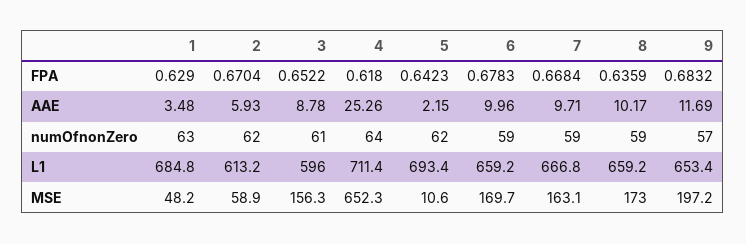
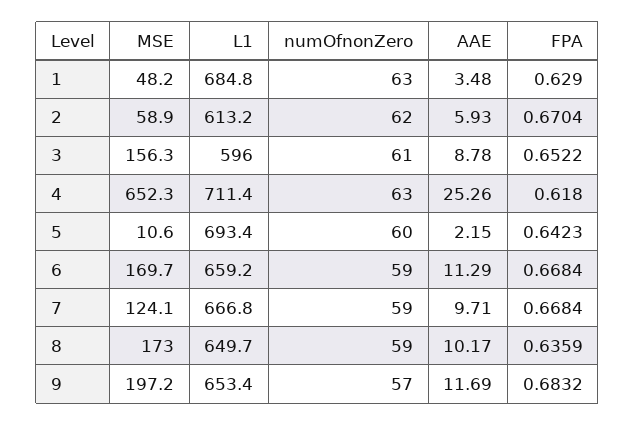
  {
    "1": {
      "FPA": 0.629,
      "AAE": 3.48,
      "numOfnonZero": 63,
      "L1": 684.8,
      "MSE": 48.2
    },
    "2": {
      "FPA": 0.6704,
      "AAE": 5.93,
      "numOfnonZero": 62,
      "L1": 613.2,
      "MSE": 58.9
    },
    "3": {
      "FPA": 0.6522,
      "AAE": 8.78,
      "numOfnonZero": 61,
      "L1": 596,
      "MSE": 156.3
    },
    "4": {
      "FPA": 0.618,
      "AAE": 25.26,
-     "numOfnonZero": 64,
+     "numOfnonZero": 63,
      "L1": 711.4,
      "MSE": 652.3
    },
    "5": {
      "FPA": 0.6423,
      "AAE": 2.15,
-     "numOfnonZero": 62,
+     "numOfnonZero": 60,
      "L1": 693.4,
      "MSE": 10.6
    },
    "6": {
-     "FPA": 0.6783,
+     "FPA": 0.6684,
-     "AAE": 9.96,
+     "AAE": 11.29,
      "numOfnonZero": 59,
      "L1": 659.2,
      "MSE": 169.7
    },
    "7": {
      "FPA": 0.6684,
      "AAE": 9.71,
      "numOfnonZero": 59,
      "L1": 666.8,
-     "MSE": 163.1
+     "MSE": 124.1
    },
    "8": {
      "FPA": 0.6359,
      "AAE": 10.17,
      "numOfnonZero": 59,
-     "L1": 659.2,
+     "L1": 649.7,
      "MSE": 173
    },
    "9": {
      "FPA": 0.6832,
      "AAE": 11.69,
      "numOfnonZero": 57,
      "L1": 653.4,
      "MSE": 197.2
    }
  }

